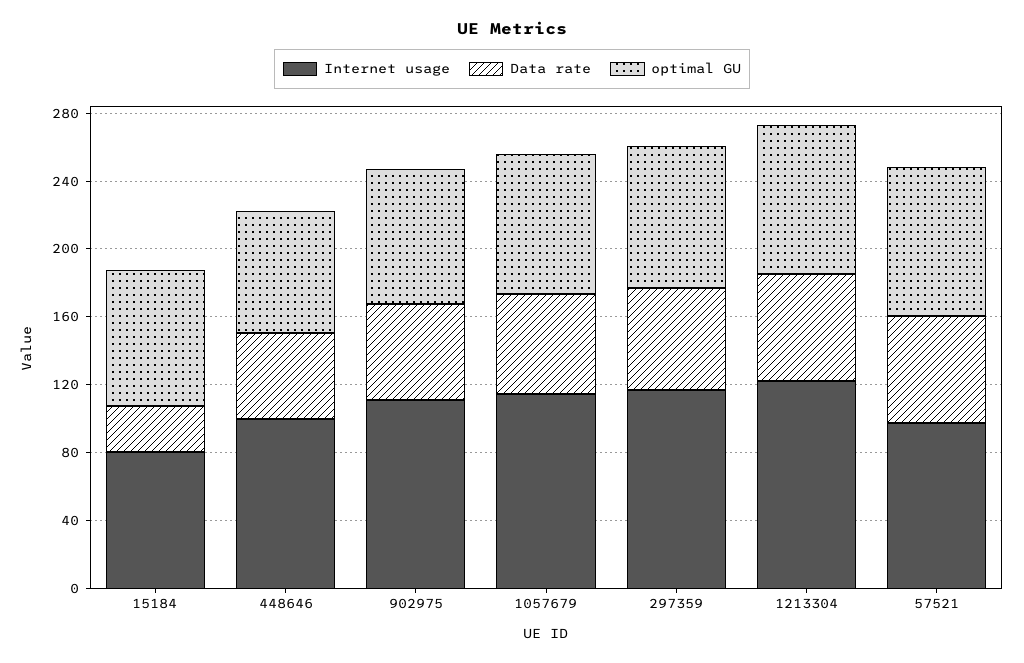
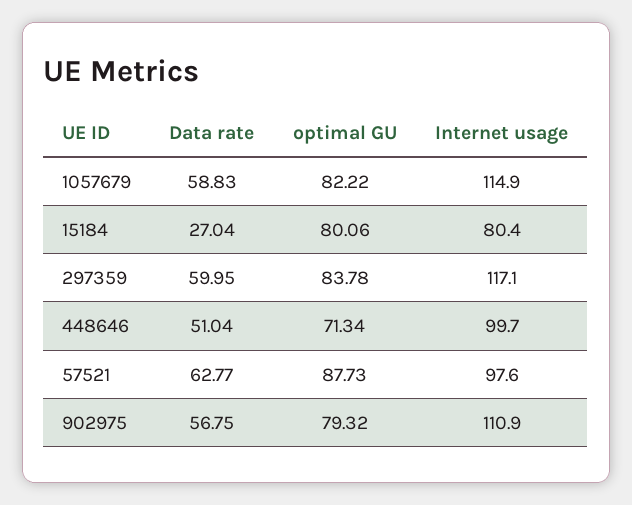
  {
    "Internet usage": {
      "15184": 80.4,
      "448646": 99.7,
      "902975": 110.9,
      "1057679": 114.9,
      "297359": 117.1,
-     "1213304": 120,
      "57521": 97.6
    },
    "Data rate": {
      "15184": 27.04,
      "448646": 51.04,
      "902975": 56.75,
      "1057679": 58.83,
      "297359": 59.95,
-     "1213304": 60,
      "57521": 62.77
    },
    "optimal GU": {
      "15184": 80.06,
      "448646": 71.34,
      "902975": 79.32,
      "1057679": 82.22,
      "297359": 83.78,
-     "1213304": 90,
      "57521": 87.73
    }
  }

